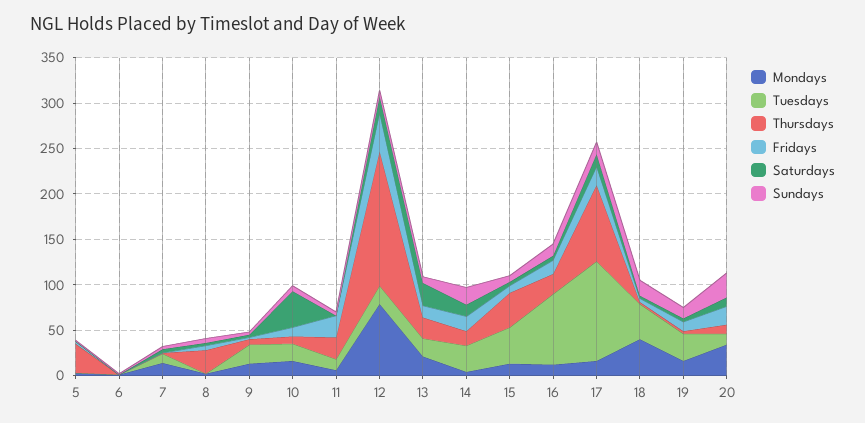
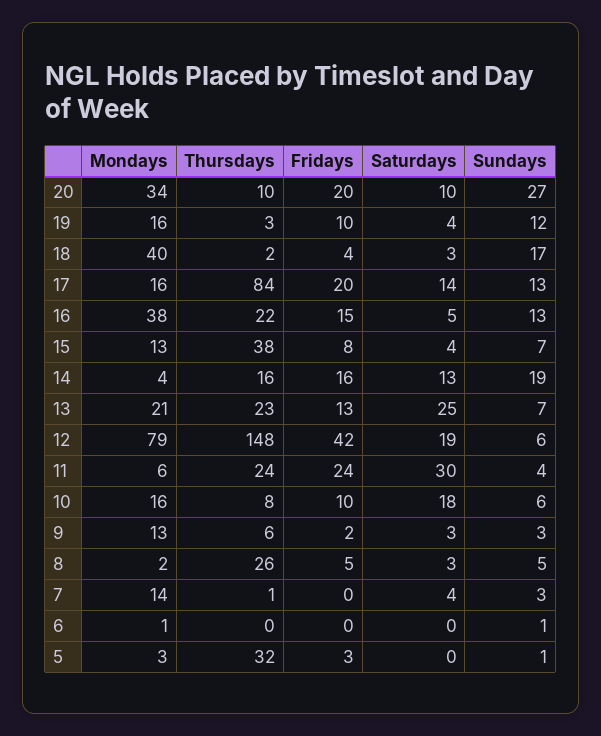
  {
    "Mondays": {
      "5": 3,
      "6": 1,
      "7": 14,
      "8": 2,
      "9": 13,
      "10": 16,
      "11": 6,
      "12": 79,
      "13": 21,
      "14": 4,
      "15": 13,
-     "16": 10,
+     "16": 38,
      "17": 16,
      "18": 40,
      "19": 16,
      "20": 34
    },
-   "Tuesdays": {
-     "5": 0,
-     "6": 0,
-     "7": 10,
-     "8": 0,
-     "9": 20,
-     "10": 20,
-     "11": 10,
-     "12": 20,
-     "13": 20,
-     "14": 30,
-     "15": 40,
-     "16": 80,
-     "17": 110,
-     "18": 40,
-     "19": 30,
-     "20": 10
-   },
    "Thursdays": {
      "5": 32,
      "6": 0,
      "7": 1,
      "8": 26,
      "9": 6,
      "10": 8,
      "11": 24,
      "12": 148,
      "13": 23,
      "14": 16,
      "15": 38,
      "16": 22,
      "17": 84,
      "18": 2,
      "19": 3,
      "20": 10
    },
    "Fridays": {
      "5": 3,
      "6": 0,
      "7": 0,
      "8": 5,
      "9": 2,
      "10": 10,
      "11": 24,
      "12": 42,
      "13": 13,
      "14": 16,
      "15": 8,
      "16": 15,
      "17": 20,
      "18": 4,
      "19": 10,
      "20": 20
    },
    "Saturdays": {
      "5": 0,
      "6": 0,
      "7": 4,
      "8": 3,
      "9": 3,
-     "10": 40,
+     "10": 18,
-     "11": 0,
+     "11": 30,
      "12": 19,
      "13": 25,
      "14": 13,
      "15": 4,
      "16": 5,
      "17": 14,
      "18": 3,
      "19": 4,
      "20": 10
    },
    "Sundays": {
      "5": 1,
      "6": 1,
      "7": 3,
      "8": 5,
      "9": 3,
      "10": 6,
      "11": 4,
      "12": 6,
      "13": 7,
      "14": 19,
      "15": 7,
      "16": 13,
      "17": 13,
      "18": 17,
      "19": 12,
      "20": 27
    }
  }

